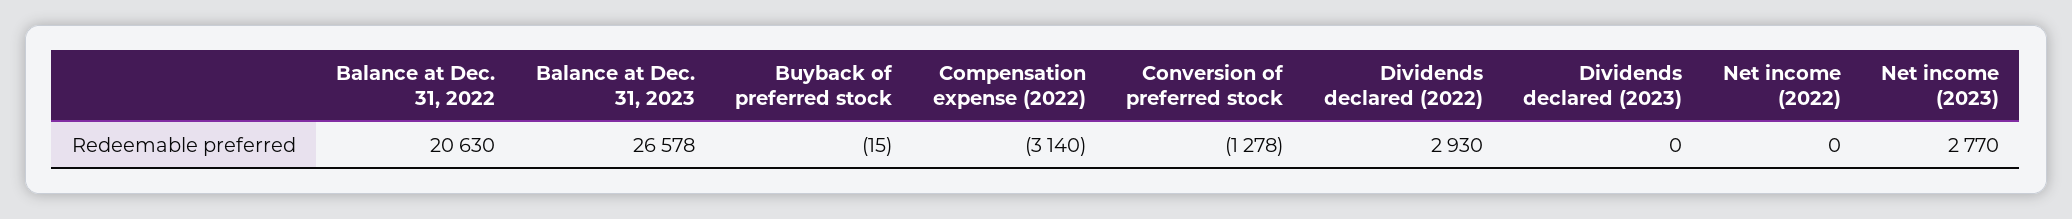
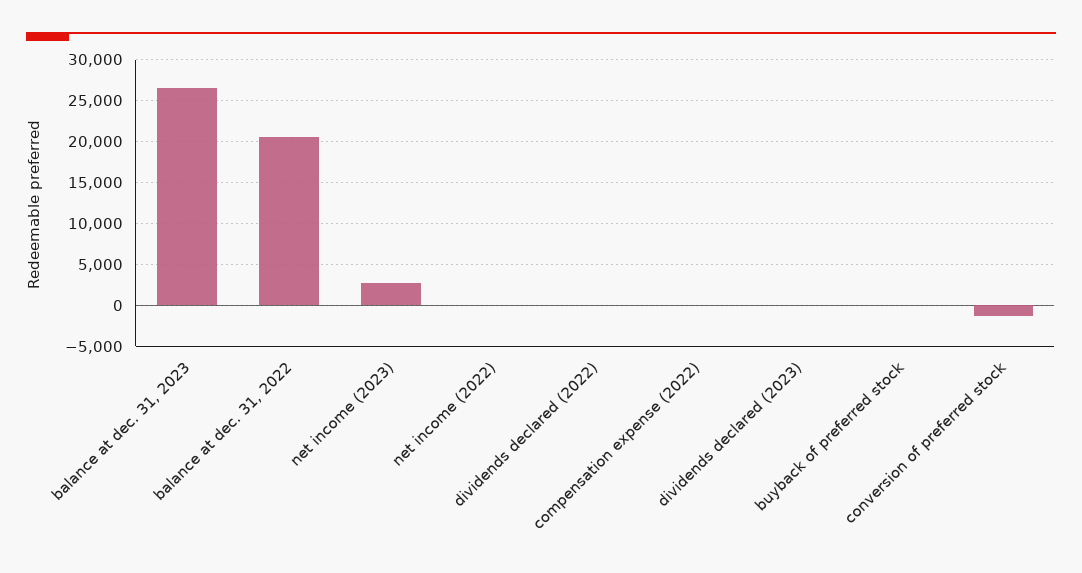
  {
    "Balance at Dec. 31, 2022": 20630,
    "Balance at Dec. 31, 2023": 26578,
    "Buyback of preferred stock": -15,
-   "Compensation expense (2022)": -3140,
+   "Compensation expense (2022)": 0,
    "Conversion of preferred stock": -1278,
-   "Dividends declared (2022)": 2930,
+   "Dividends declared (2022)": 0,
    "Dividends declared (2023)": 0,
    "Net income (2022)": 0,
    "Net income (2023)": 2770
  }

